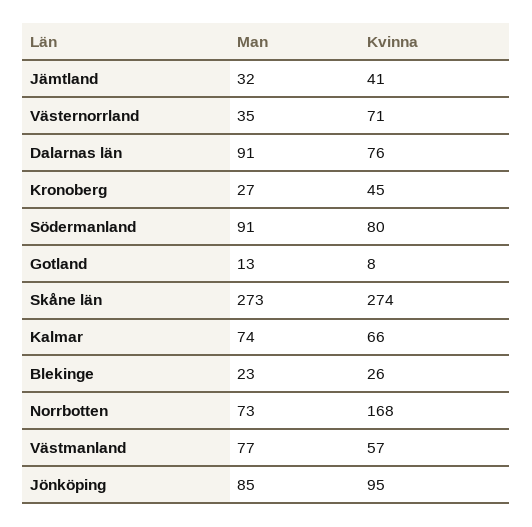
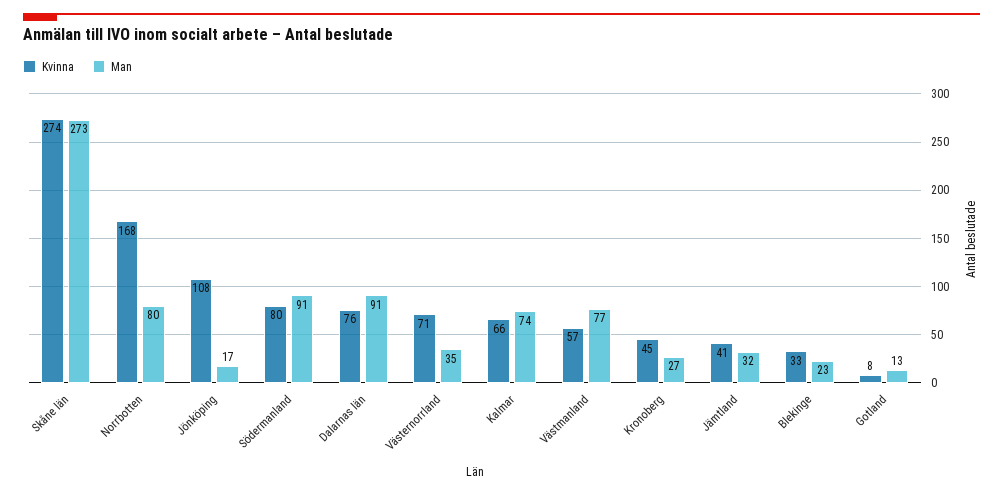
  {
    "Man": {
      "Jämtland": 32,
      "Västernorrland": 35,
      "Dalarnas län": 91,
      "Kronoberg": 27,
      "Södermanland": 91,
      "Gotland": 13,
      "Skåne län": 273,
      "Kalmar": 74,
      "Blekinge": 23,
-     "Norrbotten": 73,
+     "Norrbotten": 80,
      "Västmanland": 77,
-     "Jönköping": 85
+     "Jönköping": 17
    },
    "Kvinna": {
      "Jämtland": 41,
      "Västernorrland": 71,
      "Dalarnas län": 76,
      "Kronoberg": 45,
      "Södermanland": 80,
      "Gotland": 8,
      "Skåne län": 274,
      "Kalmar": 66,
-     "Blekinge": 26,
+     "Blekinge": 33,
      "Norrbotten": 168,
      "Västmanland": 57,
-     "Jönköping": 95
+     "Jönköping": 108
    }
  }

